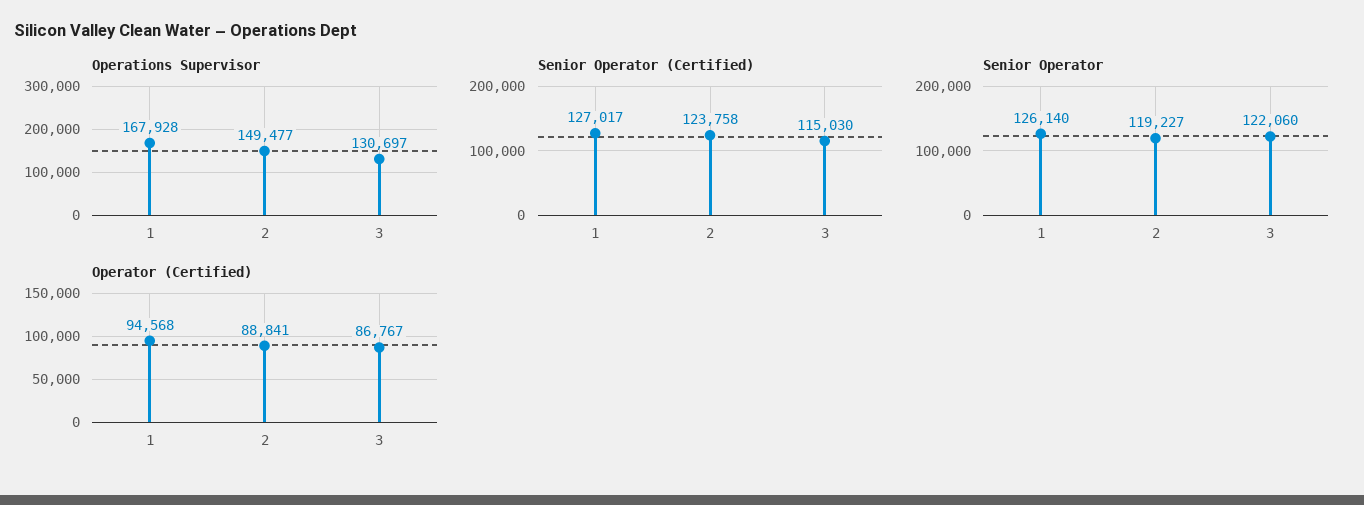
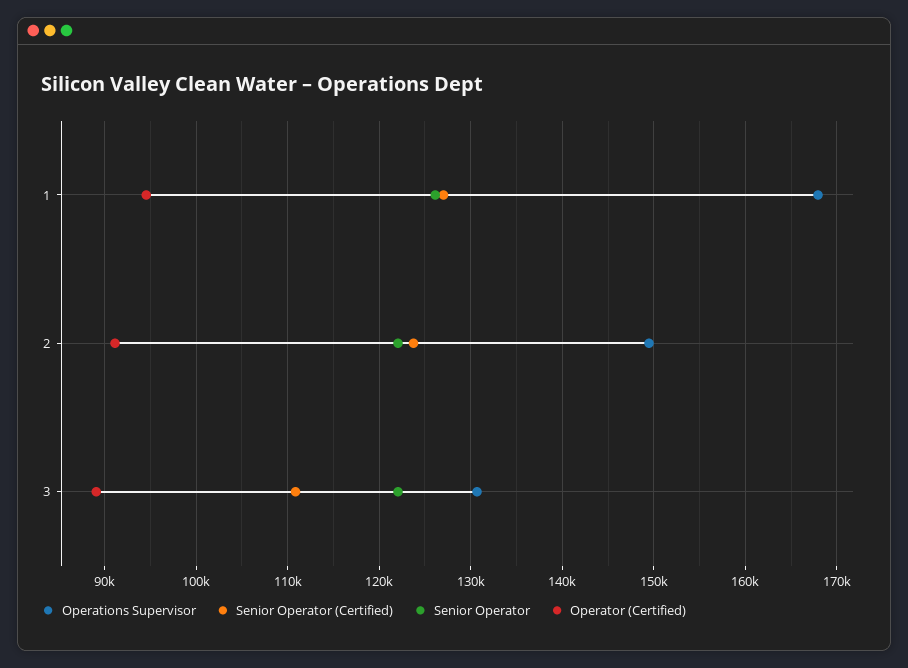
  {
    "Operations Supervisor": {
      "1": 167928,
      "2": 149477,
      "3": 130697
    },
    "Senior Operator (Certified)": {
      "1": 127017,
      "2": 123758,
-     "3": 115030
+     "3": 111000
    },
    "Senior Operator": {
      "1": 126140,
-     "2": 119227,
+     "2": 122000,
      "3": 122060
    },
    "Operator (Certified)": {
      "1": 94568,
-     "2": 88841,
+     "2": 91000,
-     "3": 86767
+     "3": 89000
    }
  }

